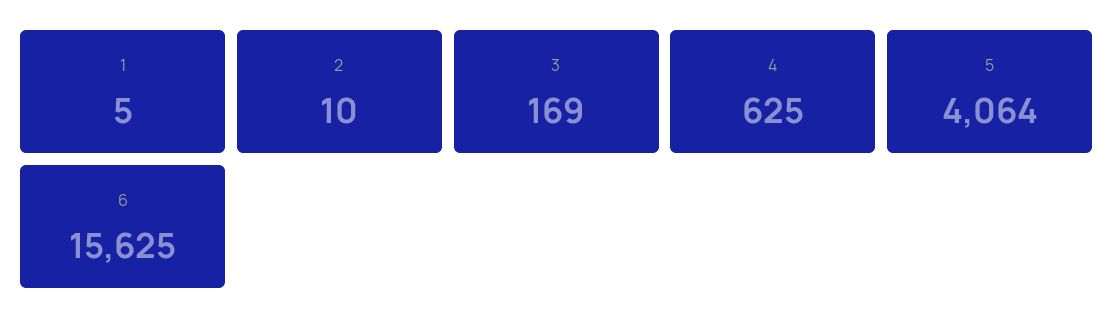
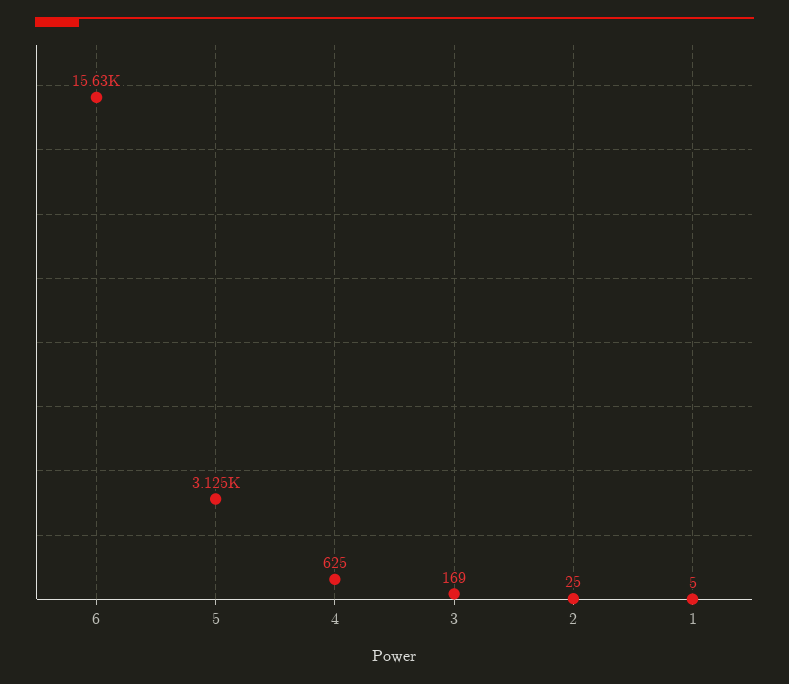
  {
    "1": 5,
-   "2": 10,
+   "2": 25,
    "3": 169,
    "4": 625,
-   "5": 4064,
+   "5": 3125,
    "6": 15625
  }

